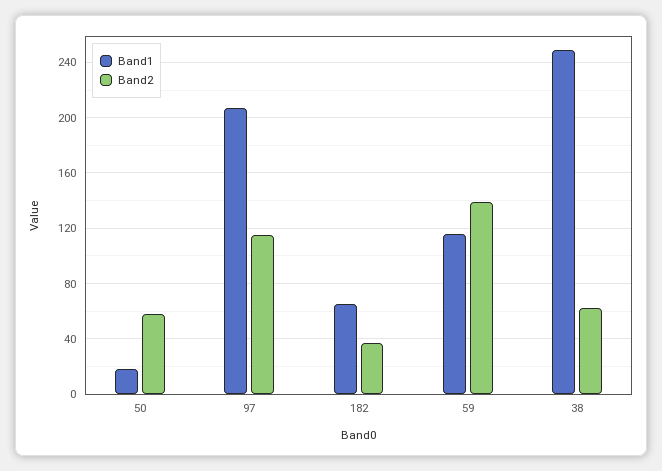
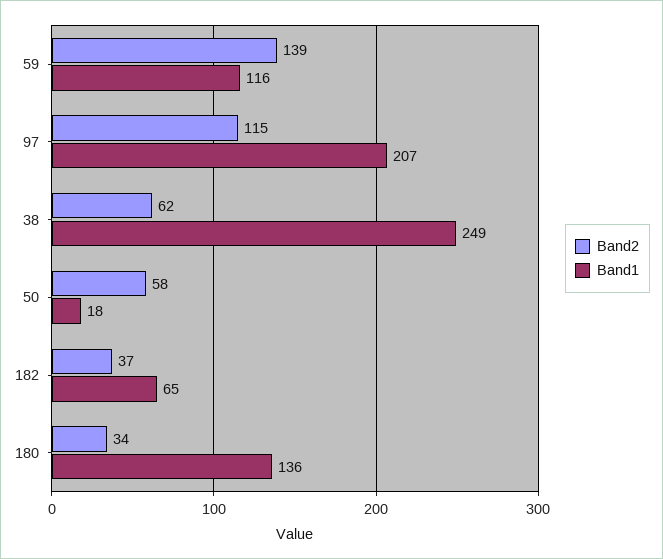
  {
    "Band1": {
      "50": 18,
      "97": 207,
      "182": 65,
      "59": 116,
-     "38": 249
+     "38": 249,
+     "180": 136
    },
    "Band2": {
      "50": 58,
      "97": 115,
      "182": 37,
      "59": 139,
-     "38": 62
+     "38": 62,
+     "180": 34
    }
  }

